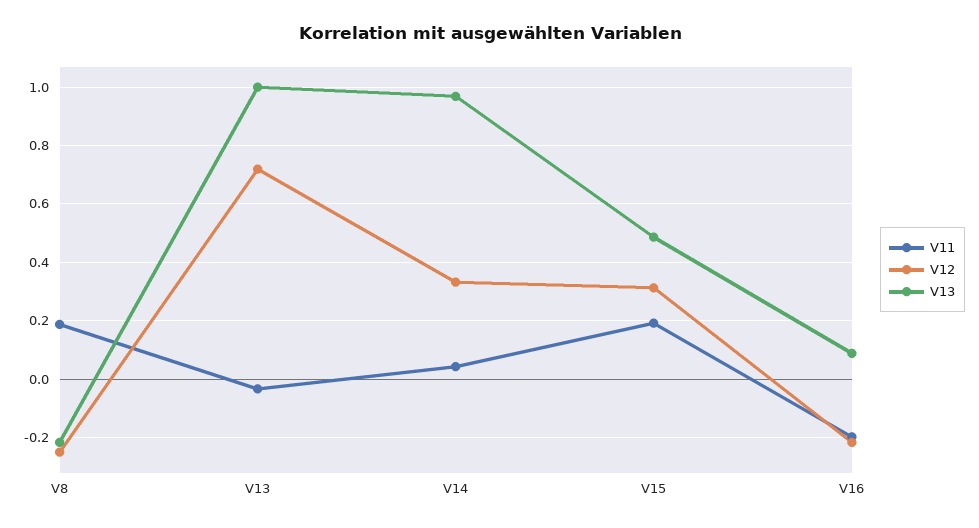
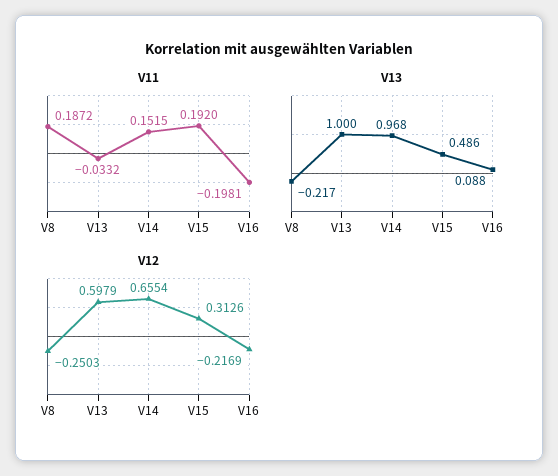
  {
    "V11": {
      "V8": 0.1872,
      "V13": -0.0332,
-     "V14": 0.05,
+     "V14": 0.1515,
      "V15": 0.192,
      "V16": -0.1981
    },
    "V12": {
      "V8": -0.2503,
-     "V13": 0.725,
+     "V13": 0.5979,
-     "V14": 0.325,
+     "V14": 0.6554,
      "V15": 0.3126,
      "V16": -0.2169
    },
    "V13": {
      "V8": -0.217,
      "V13": 1,
      "V14": 0.968,
      "V15": 0.486,
      "V16": 0.088
    }
  }

